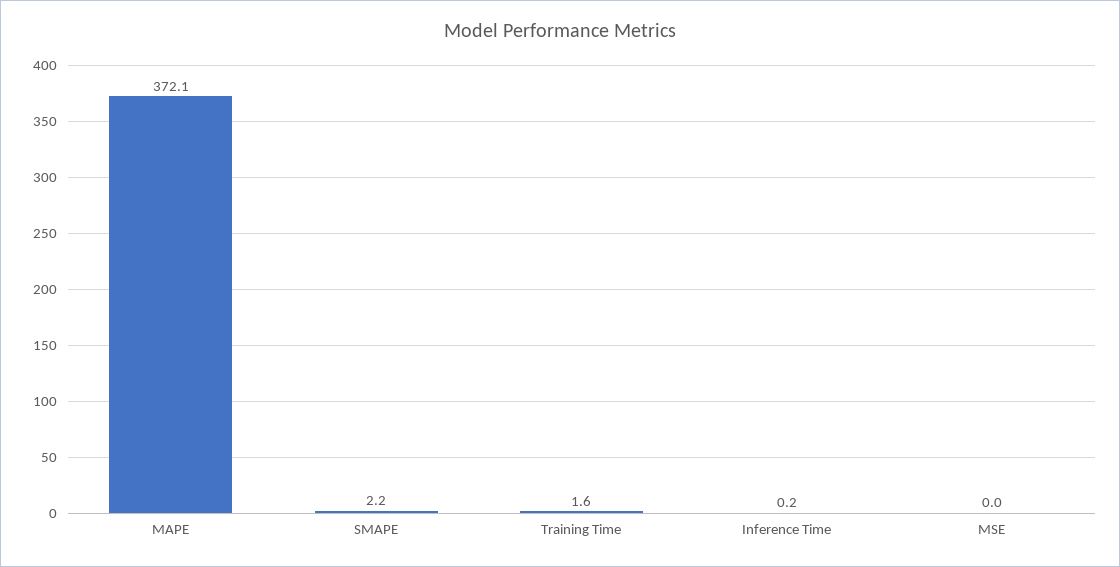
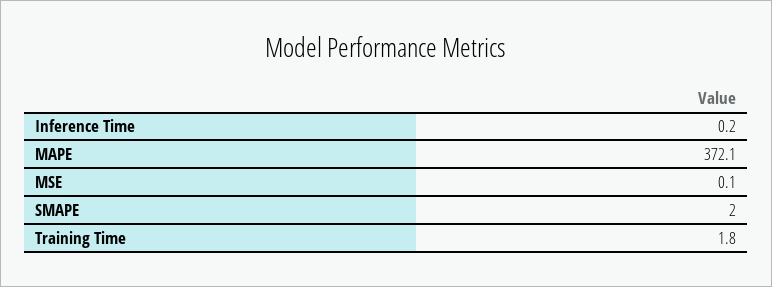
  {
    "MAPE": 372.1,
-   "SMAPE": 2.2,
+   "SMAPE": 2,
-   "Training Time": 1.6,
+   "Training Time": 1.8,
    "Inference Time": 0.2,
-   "MSE": 0
+   "MSE": 0.1
  }

